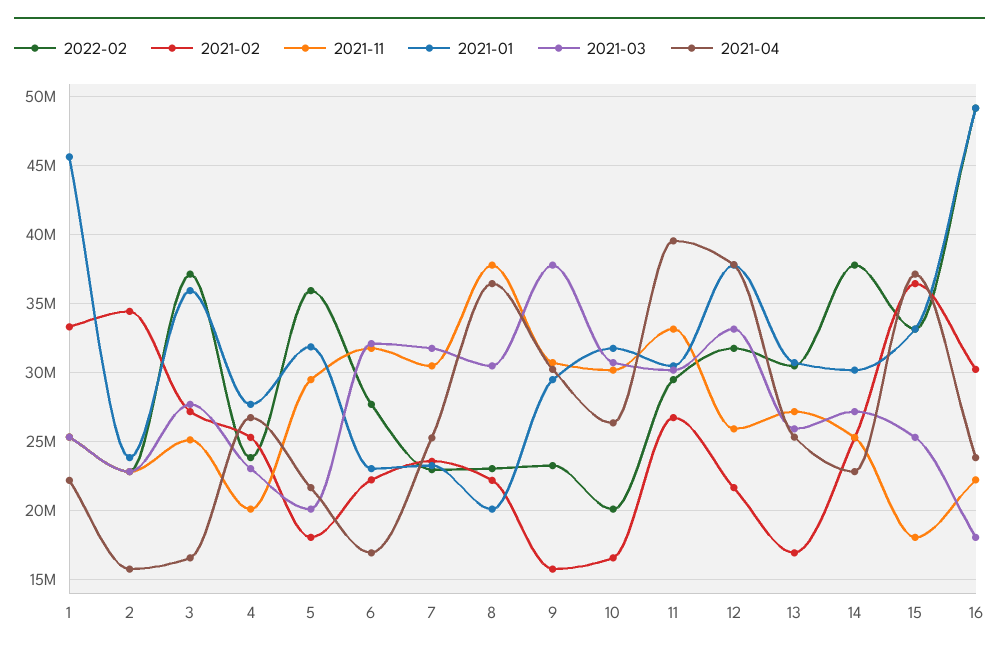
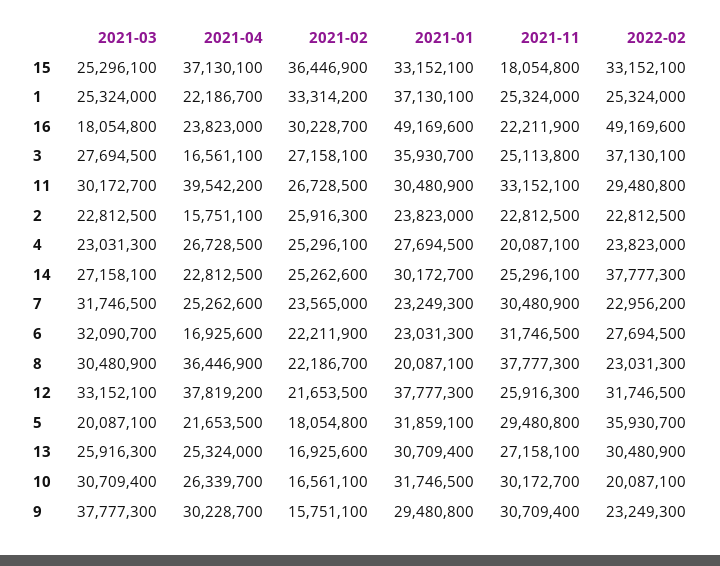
  {
    "2022-02": {
      "1": 25324000,
      "2": 22812500,
      "3": 37130100,
      "4": 23823000,
      "5": 35930700,
      "6": 27694500,
      "7": 22956200,
      "8": 23031300,
      "9": 23249300,
      "10": 20087100,
      "11": 29480800,
      "12": 31746500,
      "13": 30480900,
      "14": 37777300,
      "15": 33152100,
      "16": 49169600
    },
    "2021-02": {
      "1": 33314200,
-     "2": 34500000,
+     "2": 25916300,
      "3": 27158100,
      "4": 25296100,
      "5": 18054800,
      "6": 22211900,
      "7": 23565000,
      "8": 22186700,
      "9": 15751100,
      "10": 16561100,
      "11": 26728500,
      "12": 21653500,
      "13": 16925600,
      "14": 25262600,
      "15": 36446900,
      "16": 30228700
    },
    "2021-11": {
      "1": 25324000,
      "2": 22812500,
      "3": 25113800,
      "4": 20087100,
      "5": 29480800,
      "6": 31746500,
      "7": 30480900,
      "8": 37777300,
      "9": 30709400,
      "10": 30172700,
      "11": 33152100,
      "12": 25916300,
      "13": 27158100,
      "14": 25296100,
      "15": 18054800,
      "16": 22211900
    },
    "2021-01": {
-     "1": 45500000,
+     "1": 37130100,
      "2": 23823000,
      "3": 35930700,
      "4": 27694500,
      "5": 31859100,
      "6": 23031300,
      "7": 23249300,
      "8": 20087100,
      "9": 29480800,
      "10": 31746500,
      "11": 30480900,
      "12": 37777300,
      "13": 30709400,
      "14": 30172700,
      "15": 33152100,
      "16": 49169600
    },
    "2021-03": {
      "1": 25324000,
      "2": 22812500,
      "3": 27694500,
      "4": 23031300,
      "5": 20087100,
      "6": 32090700,
      "7": 31746500,
      "8": 30480900,
      "9": 37777300,
      "10": 30709400,
      "11": 30172700,
      "12": 33152100,
      "13": 25916300,
      "14": 27158100,
      "15": 25296100,
      "16": 18054800
    },
    "2021-04": {
      "1": 22186700,
      "2": 15751100,
      "3": 16561100,
      "4": 26728500,
      "5": 21653500,
      "6": 16925600,
      "7": 25262600,
      "8": 36446900,
      "9": 30228700,
      "10": 26339700,
      "11": 39542200,
      "12": 37819200,
      "13": 25324000,
      "14": 22812500,
      "15": 37130100,
      "16": 23823000
    }
  }

